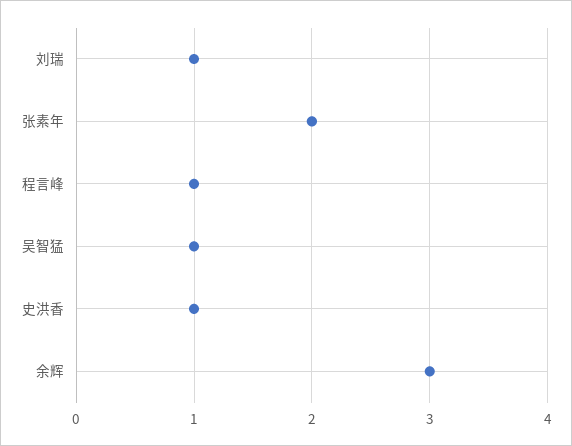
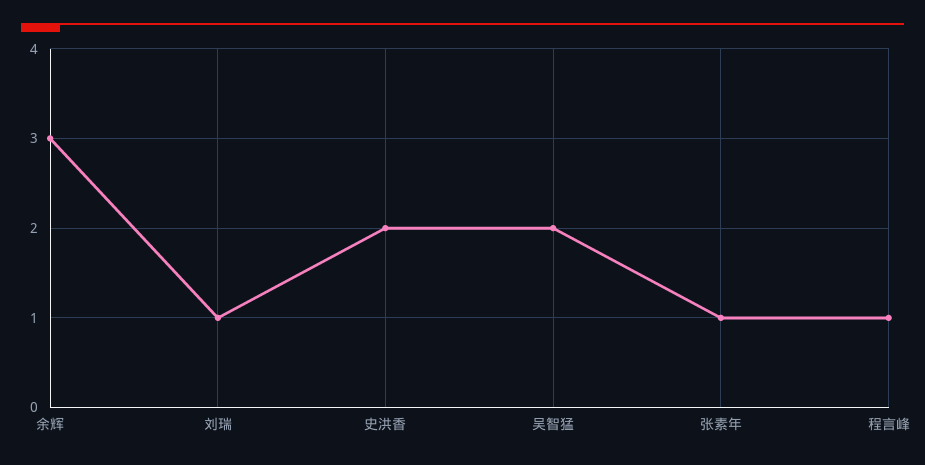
  {
    "刘瑞": 1,
-   "张素年": 2,
+   "张素年": 1,
    "程言峰": 1,
-   "吴智猛": 1,
+   "吴智猛": 2,
-   "史洪香": 1,
+   "史洪香": 2,
    "余辉": 3
  }

